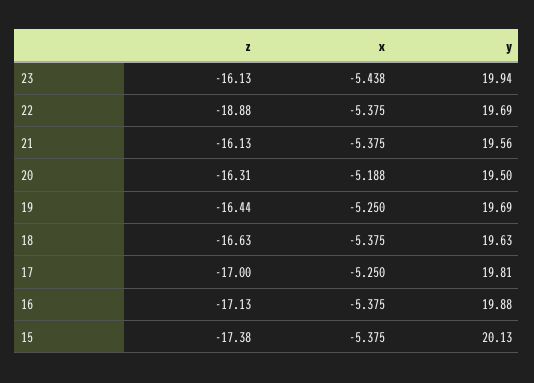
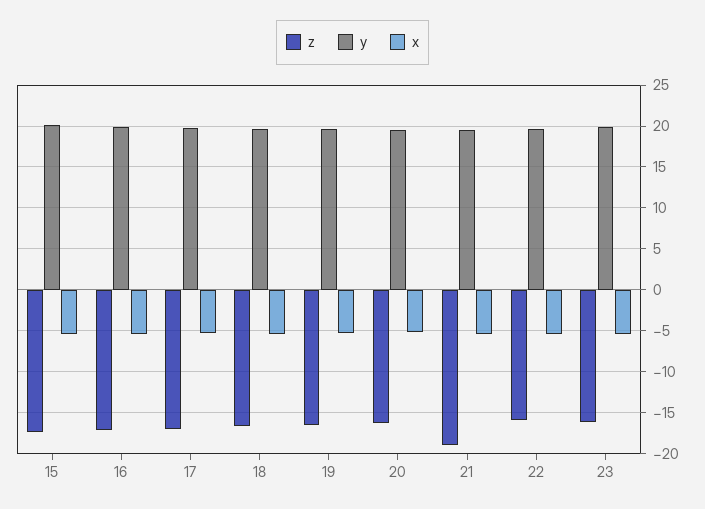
  {
    "z": {
      "23": -16.13,
-     "22": -18.88,
+     "22": -16,
-     "21": -16.13,
+     "21": -19,
      "20": -16.31,
      "19": -16.44,
      "18": -16.63,
      "17": -17,
      "16": -17.13,
      "15": -17.38
    },
    "x": {
      "23": -5.438,
      "22": -5.375,
      "21": -5.375,
      "20": -5.188,
      "19": -5.25,
      "18": -5.375,
      "17": -5.25,
      "16": -5.375,
      "15": -5.375
    },
    "y": {
      "23": 19.94,
      "22": 19.69,
      "21": 19.56,
      "20": 19.5,
      "19": 19.69,
      "18": 19.63,
      "17": 19.81,
      "16": 19.88,
      "15": 20.13
    }
  }

